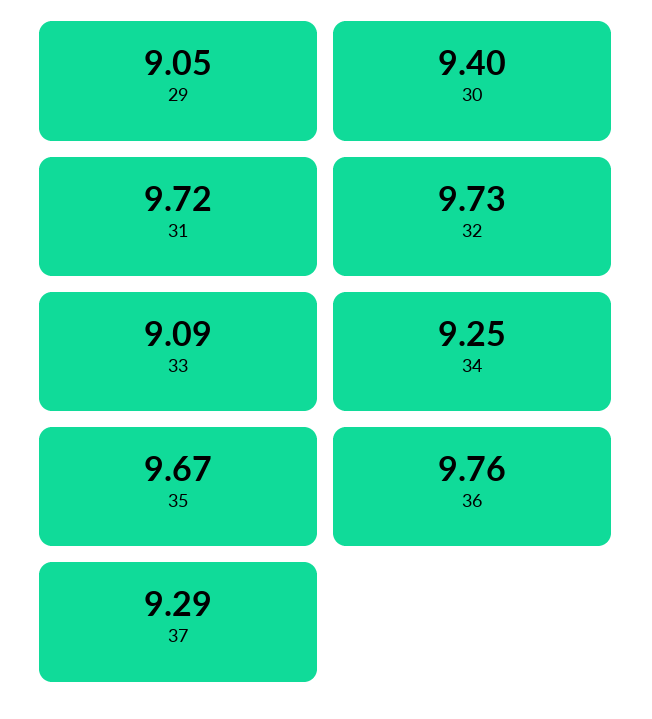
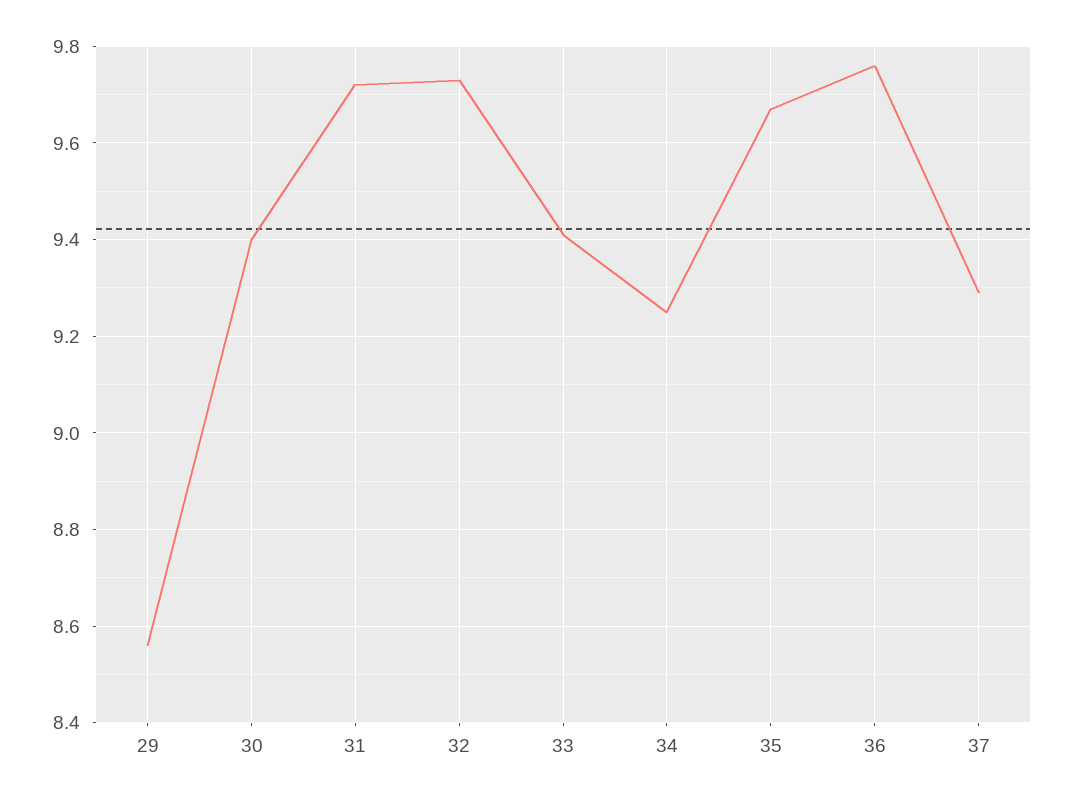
  {
-   "29": 9.05,
+   "29": 8.55,
    "30": 9.4,
    "31": 9.72,
    "32": 9.73,
-   "33": 9.09,
+   "33": 9.4,
    "34": 9.25,
    "35": 9.67,
    "36": 9.76,
    "37": 9.29
  }

